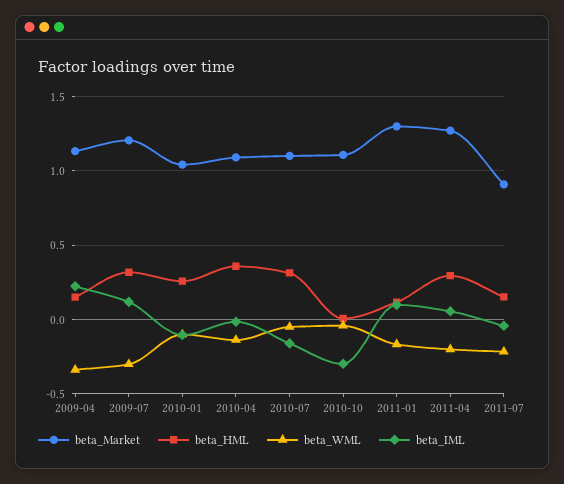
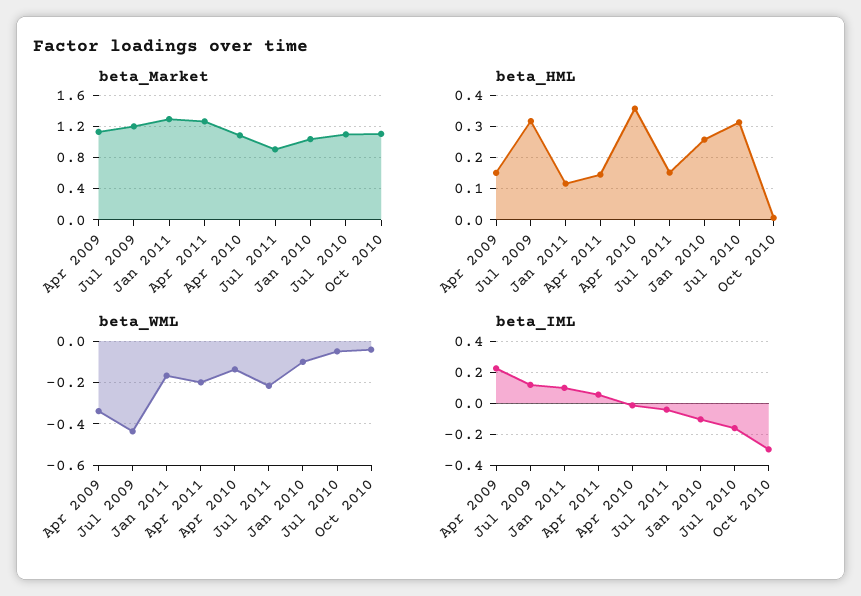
  {
    "beta_Market": {
      "2009-04": 1.15,
      "2009-07": 1.2,
      "2010-01": 1.05,
      "2010-04": 1.1,
      "2010-07": 1.1,
      "2010-10": 1.1,
      "2011-01": 1.3,
      "2011-04": 1.25,
      "2011-07": 0.9
    },
    "beta_HML": {
      "2009-04": 0.16,
      "2009-07": 0.32,
      "2010-01": 0.26,
      "2010-04": 0.36,
      "2010-07": 0.32,
      "2010-10": 0,
      "2011-01": 0.12,
-     "2011-04": 0.3,
+     "2011-04": 0.14,
      "2011-07": 0.16
    },
    "beta_WML": {
      "2009-04": -0.35,
-     "2009-07": -0.3,
+     "2009-07": -0.45,
      "2010-01": -0.1,
      "2010-04": -0.15,
      "2010-07": -0.05,
      "2010-10": -0.05,
      "2011-01": -0.15,
      "2011-04": -0.2,
      "2011-07": -0.2
    },
    "beta_IML": {
      "2009-04": 0.2,
      "2009-07": 0.1,
      "2010-01": -0.1,
      "2010-04": 0,
      "2010-07": -0.15,
      "2010-10": -0.3,
      "2011-01": 0.1,
      "2011-04": 0.05,
      "2011-07": -0.05
    }
  }

